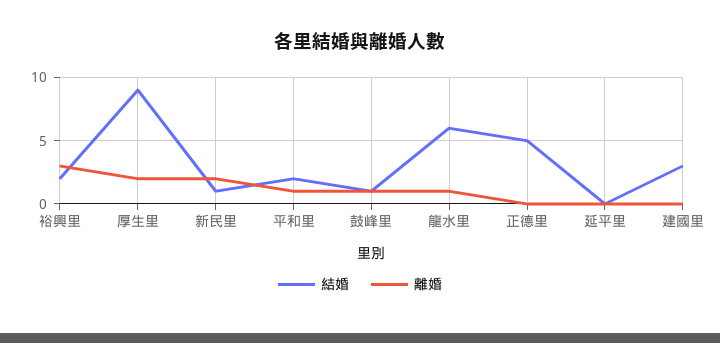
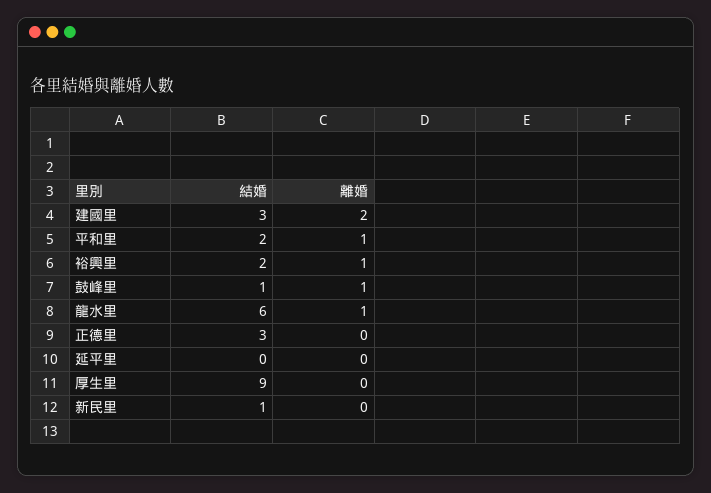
  {
    "結婚": {
      "裕興里": 2,
      "厚生里": 9,
      "新民里": 1,
      "平和里": 2,
      "鼓峰里": 1,
      "龍水里": 6,
-     "正德里": 5,
+     "正德里": 3,
      "延平里": 0,
      "建國里": 3
    },
    "離婚": {
-     "裕興里": 3,
+     "裕興里": 1,
-     "厚生里": 2,
+     "厚生里": 0,
-     "新民里": 2,
+     "新民里": 0,
      "平和里": 1,
      "鼓峰里": 1,
      "龍水里": 1,
      "正德里": 0,
      "延平里": 0,
-     "建國里": 0
+     "建國里": 2
    }
  }

